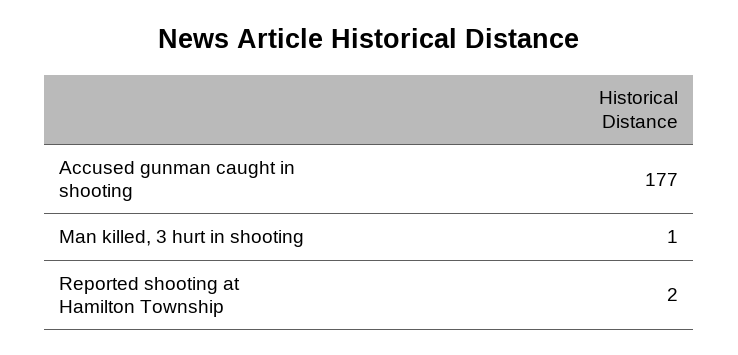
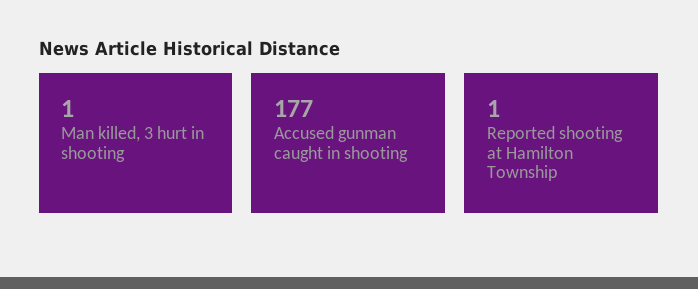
  {
    "Accused gunman caught in shooting": 177,
    "Man killed, 3 hurt in shooting": 1,
-   "Reported shooting at Hamilton Township": 2
+   "Reported shooting at Hamilton Township": 1
  }

